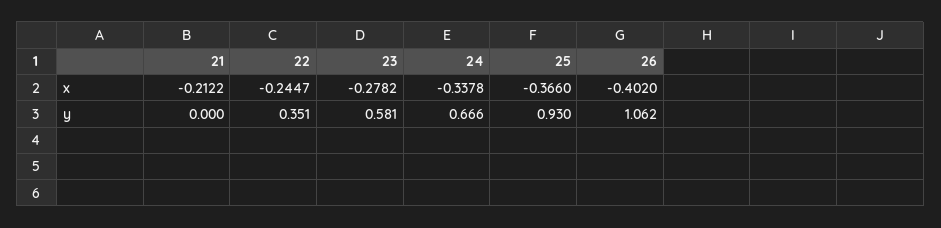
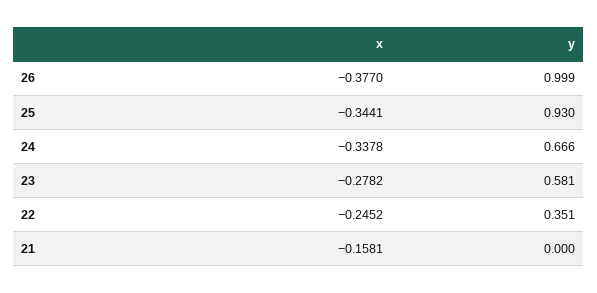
  {
    "21": {
-     "x": -0.2122,
+     "x": -0.1581,
      "y": 0
    },
    "22": {
-     "x": -0.2447,
+     "x": -0.2452,
      "y": 0.351
    },
    "23": {
      "x": -0.2782,
      "y": 0.581
    },
    "24": {
      "x": -0.3378,
      "y": 0.666
    },
    "25": {
-     "x": -0.366,
+     "x": -0.3441,
      "y": 0.93
    },
    "26": {
-     "x": -0.402,
+     "x": -0.377,
-     "y": 1.062
+     "y": 0.999
    }
  }

